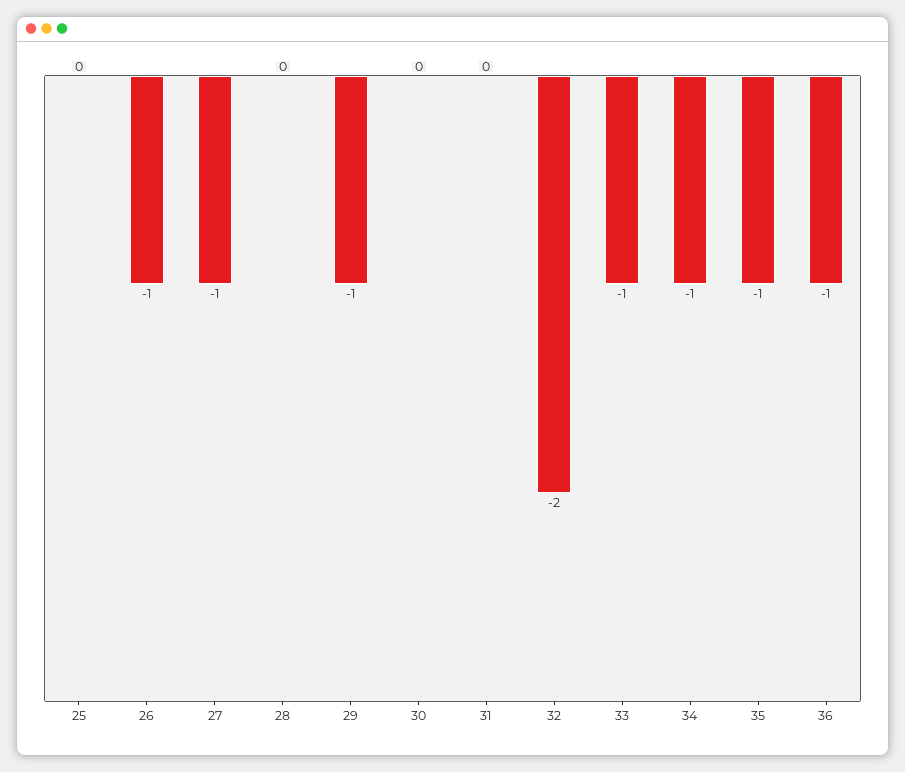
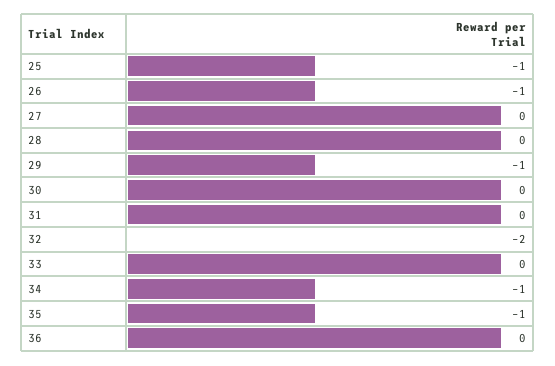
  {
-   "25": 0,
+   "25": -1,
    "26": -1,
-   "27": -1,
+   "27": 0,
    "28": 0,
    "29": -1,
    "30": 0,
    "31": 0,
    "32": -2,
-   "33": -1,
+   "33": 0,
    "34": -1,
    "35": -1,
-   "36": -1
+   "36": 0
  }

